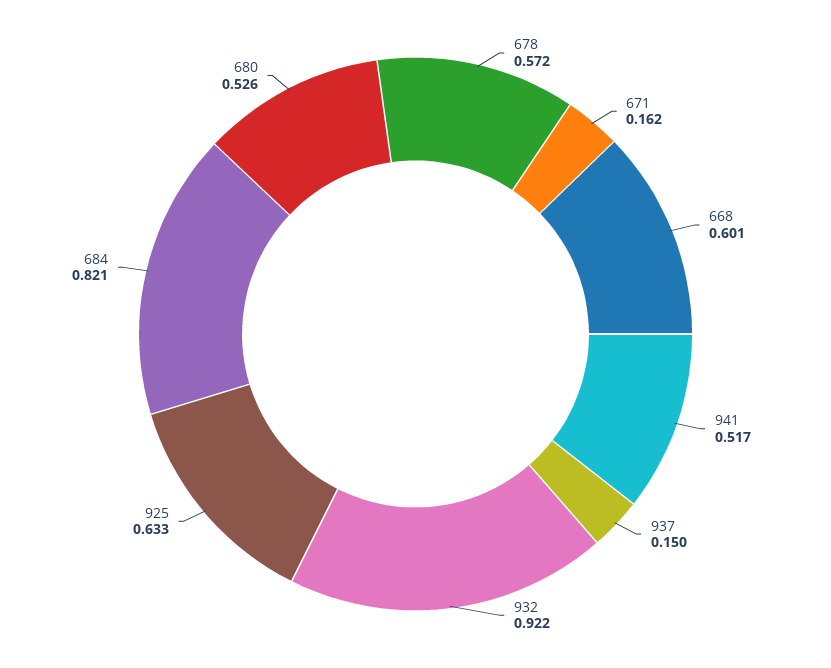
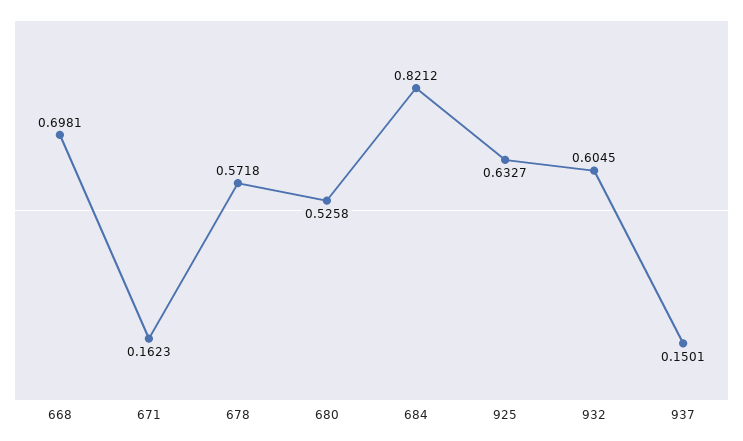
  {
    "678": 0.5718,
    "671": 0.1623,
-   "668": 0.601,
+   "668": 0.6981,
-   "941": 0.517,
    "937": 0.1501,
-   "932": 0.922,
+   "932": 0.6045,
    "925": 0.6327,
    "684": 0.8212,
    "680": 0.5258
  }

